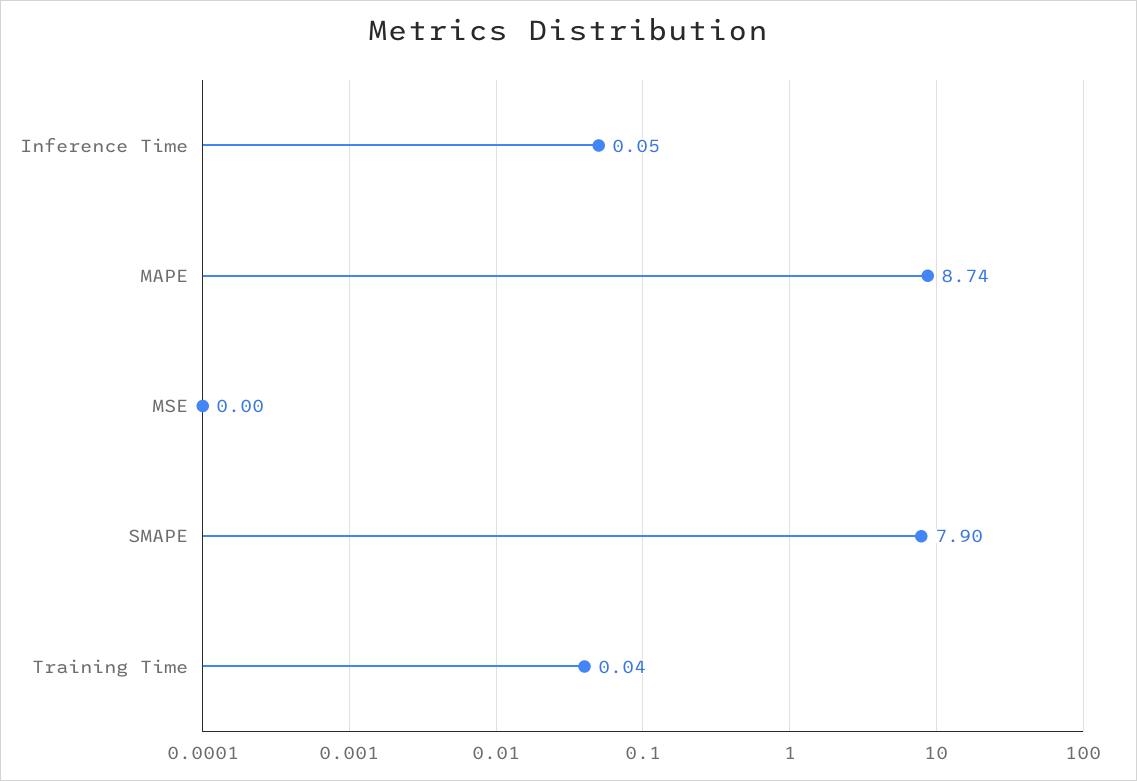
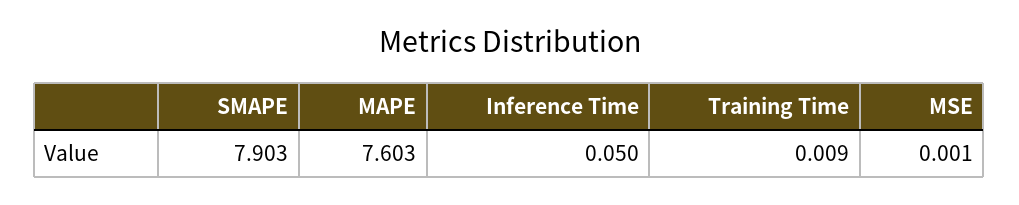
  {
    "Inference Time": 0.05,
-   "MAPE": 8.74,
+   "MAPE": 7.603,
    "MSE": 0.001,
    "SMAPE": 7.903,
-   "Training Time": 0.04
+   "Training Time": 0.009
  }

